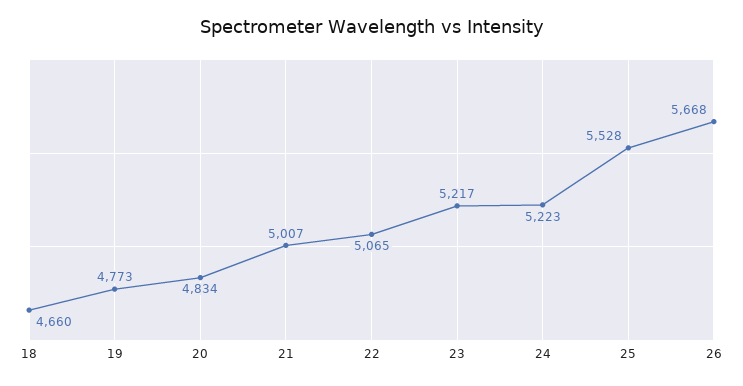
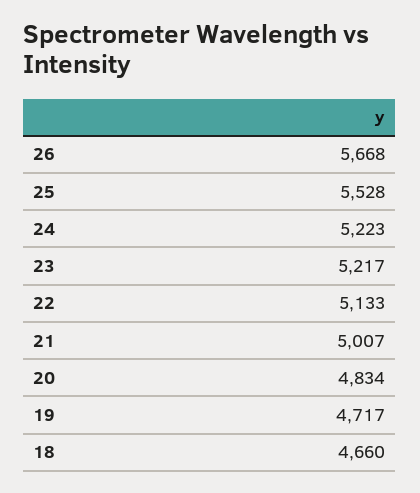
  {
    "18": 4660,
-   "19": 4773,
+   "19": 4717,
    "20": 4834,
    "21": 5007,
-   "22": 5065,
+   "22": 5133,
    "23": 5217,
    "24": 5223,
    "25": 5528,
    "26": 5668
  }

